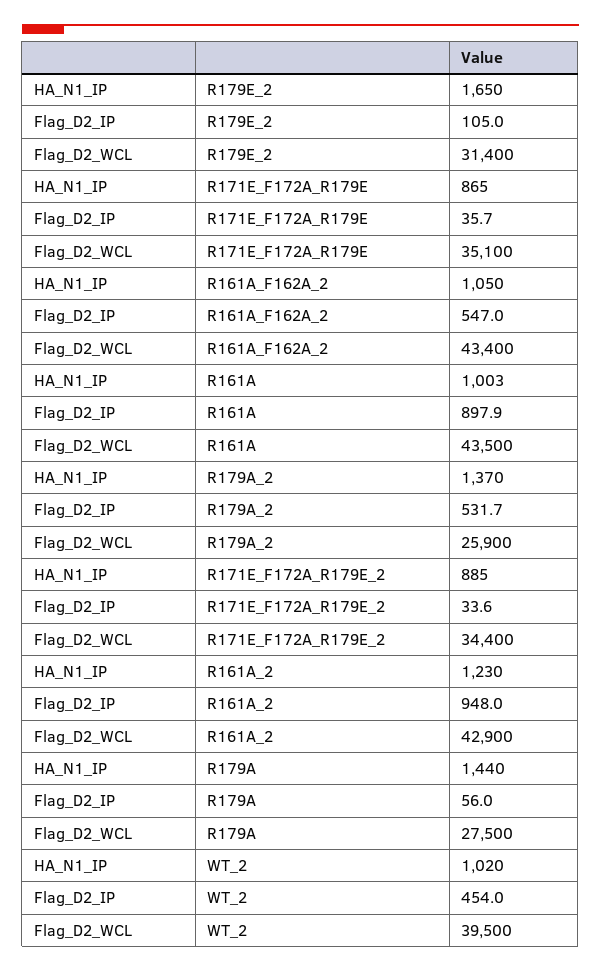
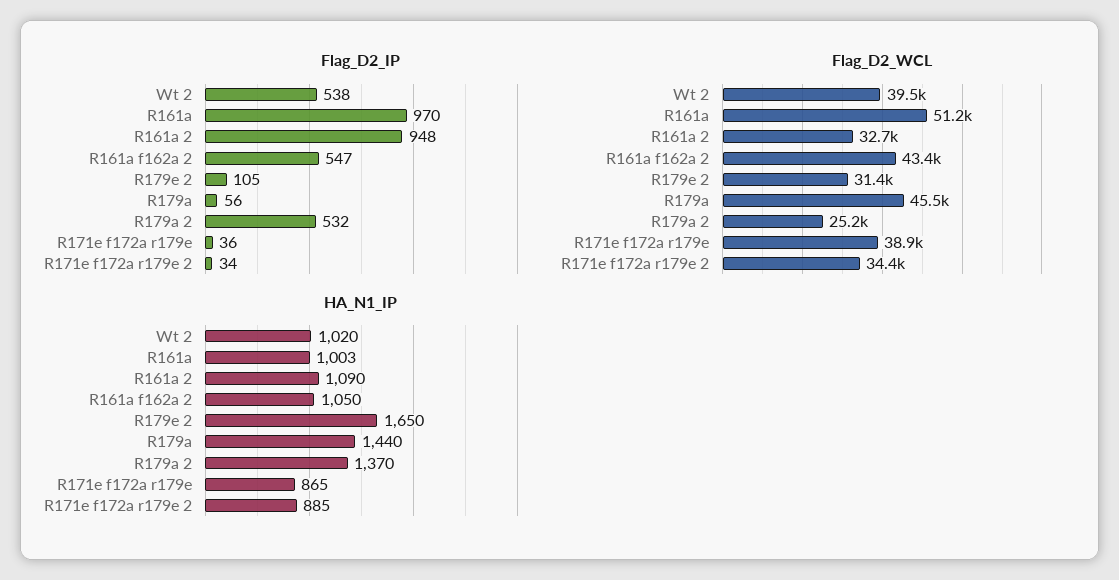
  {
    "HA_N1_IP": {
      "R179E_2": 1650,
      "R171E_F172A_R179E": 865,
      "R161A_F162A_2": 1050,
      "R161A": 1003,
      "R179A_2": 1370,
      "R171E_F172A_R179E_2": 885,
-     "R161A_2": 1230,
+     "R161A_2": 1090,
      "R179A": 1440,
      "WT_2": 1020
    },
    "Flag_D2_IP": {
      "R179E_2": 105,
      "R171E_F172A_R179E": 35.7,
      "R161A_F162A_2": 547,
-     "R161A": 897.9,
+     "R161A": 970,
      "R179A_2": 531.7,
      "R171E_F172A_R179E_2": 33.6,
      "R161A_2": 948,
      "R179A": 56,
-     "WT_2": 454
+     "WT_2": 538
    },
    "Flag_D2_WCL": {
      "R179E_2": 31400,
-     "R171E_F172A_R179E": 35100,
+     "R171E_F172A_R179E": 38900,
      "R161A_F162A_2": 43400,
-     "R161A": 43500,
+     "R161A": 51200,
-     "R179A_2": 25900,
+     "R179A_2": 25200,
      "R171E_F172A_R179E_2": 34400,
-     "R161A_2": 42900,
+     "R161A_2": 32700,
-     "R179A": 27500,
+     "R179A": 45500,
      "WT_2": 39500
    }
  }

